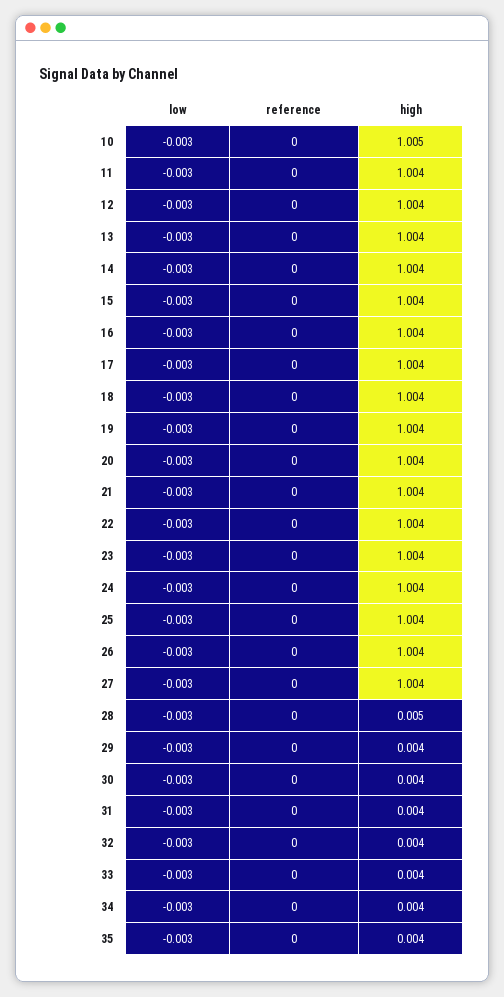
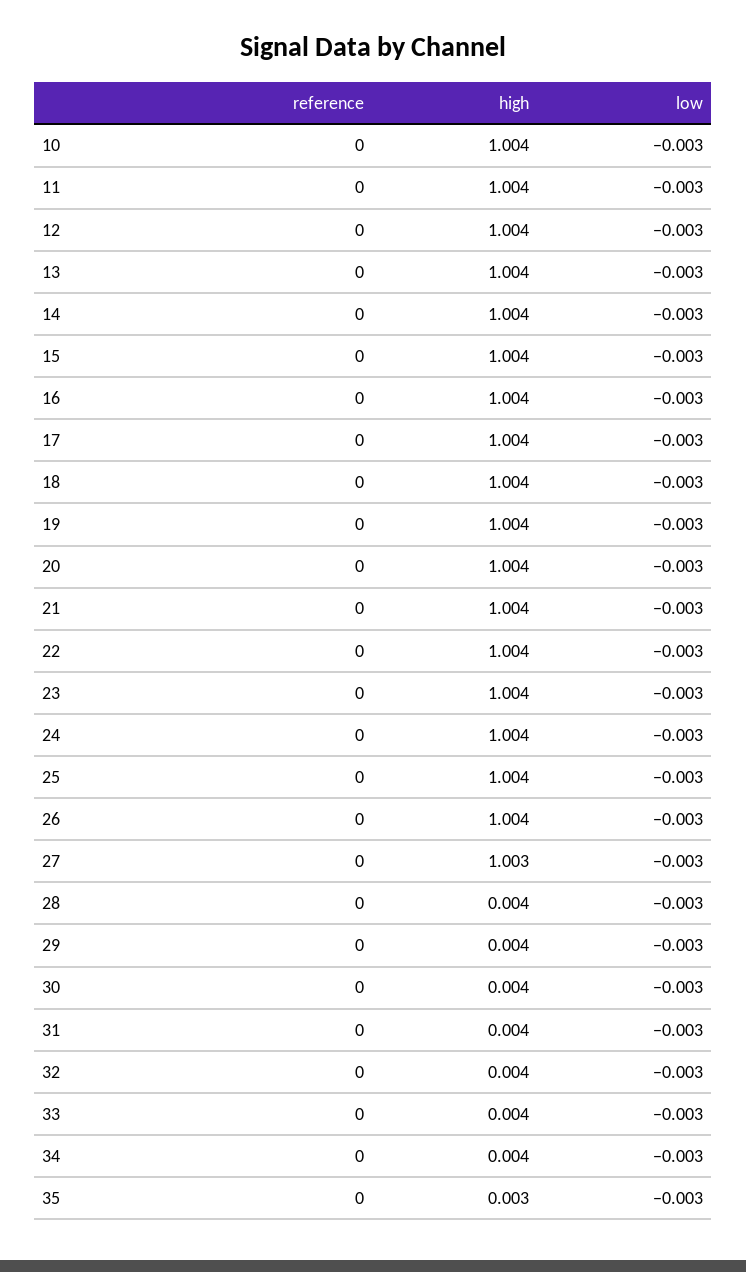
  {
    "low": {
      "10": -0.003,
      "11": -0.003,
      "12": -0.003,
      "13": -0.003,
      "14": -0.003,
      "15": -0.003,
      "16": -0.003,
      "17": -0.003,
      "18": -0.003,
      "19": -0.003,
      "20": -0.003,
      "21": -0.003,
      "22": -0.003,
      "23": -0.003,
      "24": -0.003,
      "25": -0.003,
      "26": -0.003,
      "27": -0.003,
      "28": -0.003,
      "29": -0.003,
      "30": -0.003,
      "31": -0.003,
      "32": -0.003,
      "33": -0.003,
      "34": -0.003,
      "35": -0.003
    },
    "reference": {
      "10": 0,
      "11": 0,
      "12": 0,
      "13": 0,
      "14": 0,
      "15": 0,
      "16": 0,
      "17": 0,
      "18": 0,
      "19": 0,
      "20": 0,
      "21": 0,
      "22": 0,
      "23": 0,
      "24": 0,
      "25": 0,
      "26": 0,
      "27": 0,
      "28": 0,
      "29": 0,
      "30": 0,
      "31": 0,
      "32": 0,
      "33": 0,
      "34": 0,
      "35": 0
    },
    "high": {
-     "10": 1.005,
+     "10": 1.004,
      "11": 1.004,
      "12": 1.004,
      "13": 1.004,
      "14": 1.004,
      "15": 1.004,
      "16": 1.004,
      "17": 1.004,
      "18": 1.004,
      "19": 1.004,
      "20": 1.004,
      "21": 1.004,
      "22": 1.004,
      "23": 1.004,
      "24": 1.004,
      "25": 1.004,
      "26": 1.004,
-     "27": 1.004,
+     "27": 1.003,
-     "28": 0.005,
+     "28": 0.004,
      "29": 0.004,
      "30": 0.004,
      "31": 0.004,
      "32": 0.004,
      "33": 0.004,
      "34": 0.004,
-     "35": 0.004
+     "35": 0.003
    }
  }

